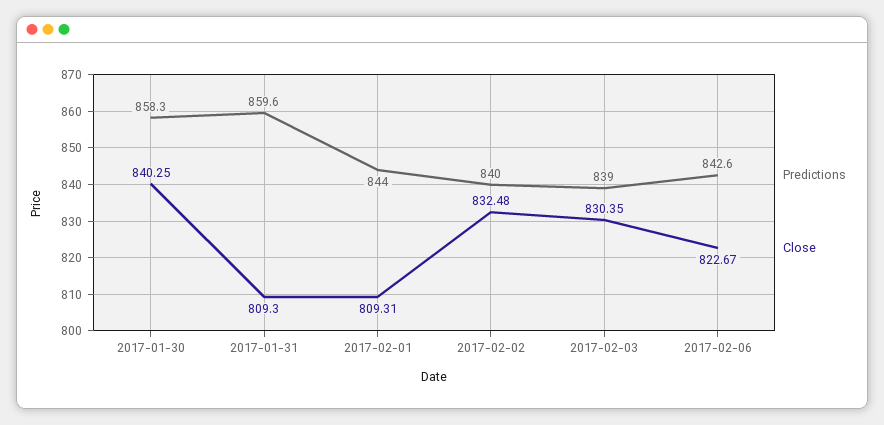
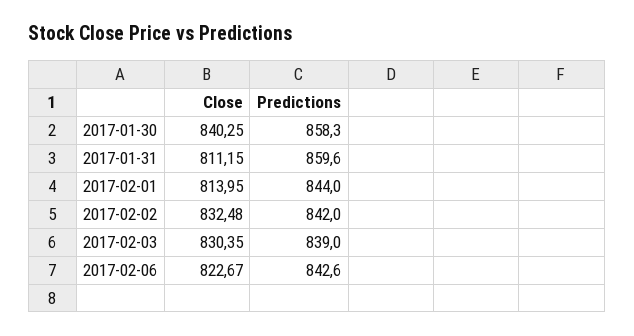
  {
    "Predictions": {
      "2017-01-30": 858.3,
      "2017-01-31": 859.6,
      "2017-02-01": 844,
-     "2017-02-02": 840,
+     "2017-02-02": 842,
      "2017-02-03": 839,
      "2017-02-06": 842.6
    },
    "Close": {
      "2017-01-30": 840.25,
-     "2017-01-31": 809.3,
+     "2017-01-31": 811.15,
-     "2017-02-01": 809.31,
+     "2017-02-01": 813.95,
      "2017-02-02": 832.48,
      "2017-02-03": 830.35,
      "2017-02-06": 822.67
    }
  }

